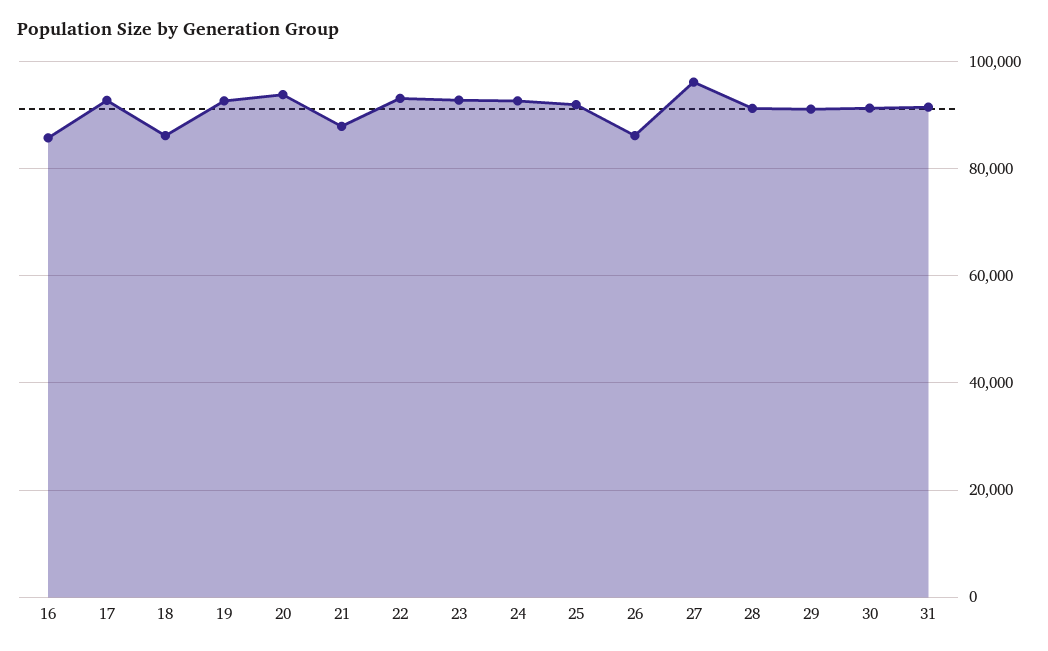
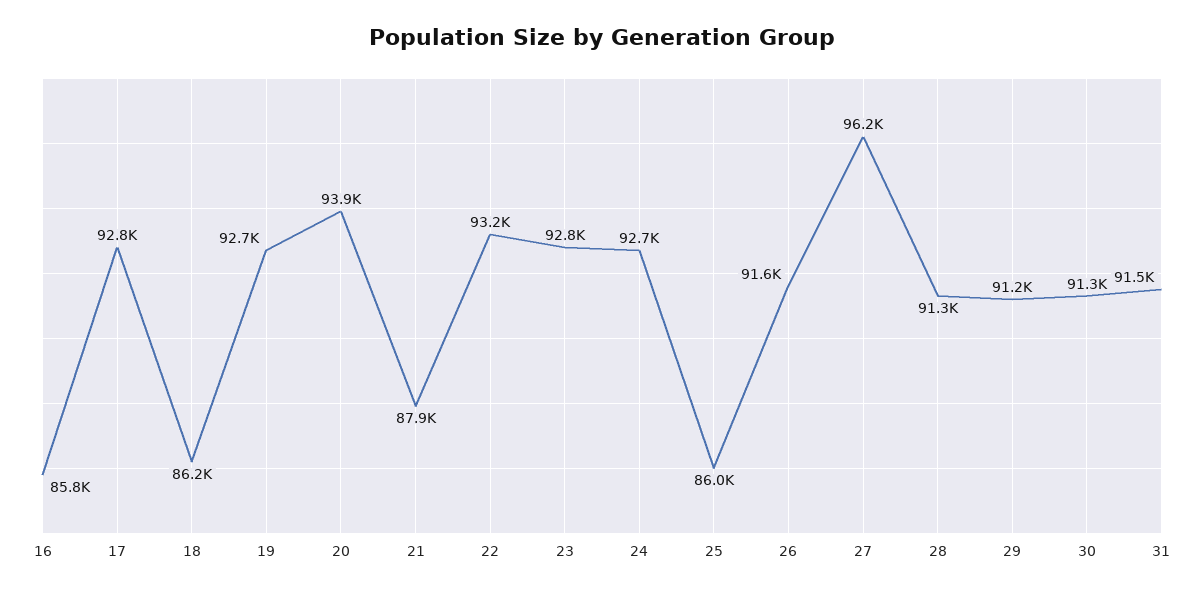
  {
    "16": 85800,
    "17": 92800,
    "18": 86200,
    "19": 92700,
    "20": 93900,
    "21": 87900,
    "22": 93200,
    "23": 92800,
    "24": 92700,
-   "25": 92000,
+   "25": 86000,
-   "26": 86000,
+   "26": 91600,
    "27": 96200,
    "28": 91300,
    "29": 91200,
    "30": 91300,
    "31": 91500
  }

